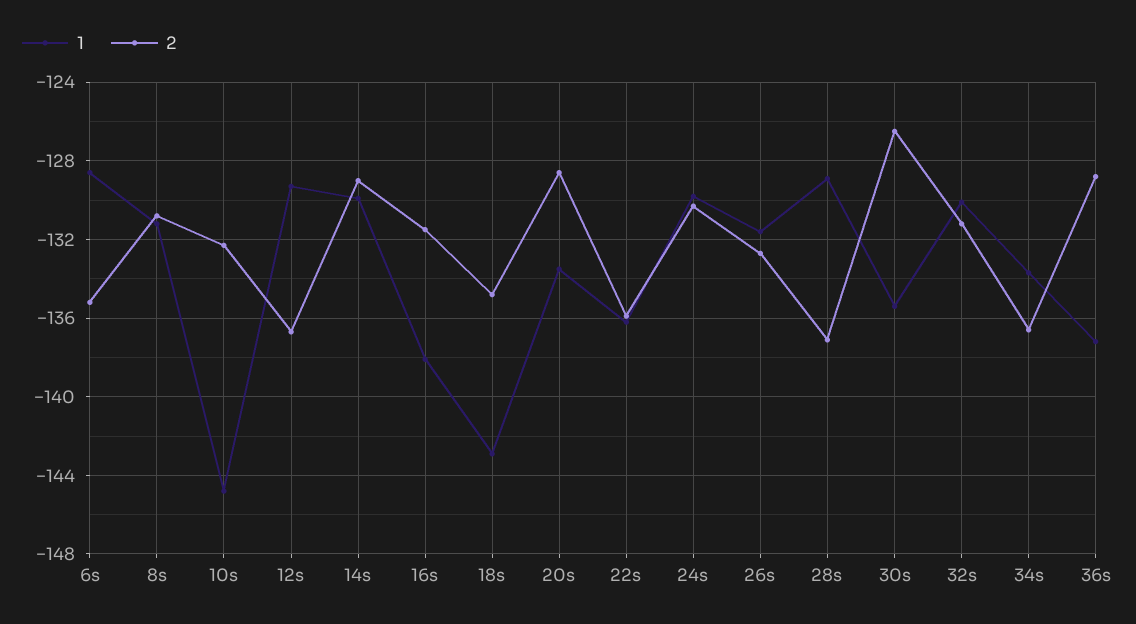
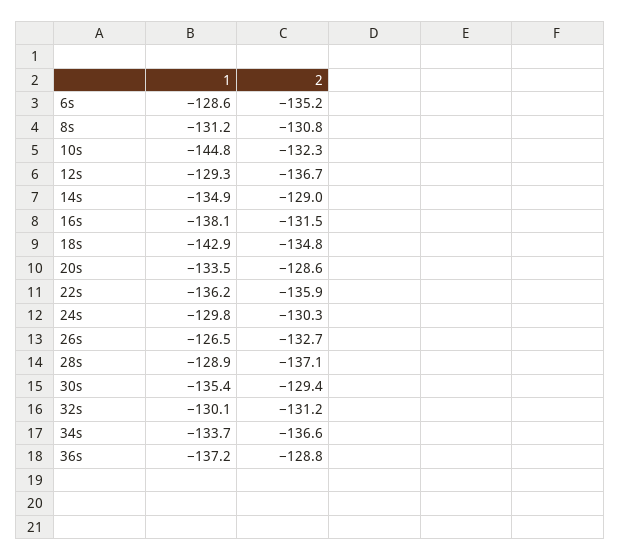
  {
    "1": {
      "6s": -128.6,
      "8s": -131.2,
      "10s": -144.8,
      "12s": -129.3,
-     "14s": -130,
+     "14s": -134.9,
      "16s": -138.1,
      "18s": -142.9,
      "20s": -133.5,
      "22s": -136.2,
      "24s": -129.8,
-     "26s": -131.5,
+     "26s": -126.5,
      "28s": -128.9,
      "30s": -135.4,
      "32s": -130.1,
      "34s": -133.7,
      "36s": -137.2
    },
    "2": {
      "6s": -135.2,
      "8s": -130.8,
      "10s": -132.3,
      "12s": -136.7,
      "14s": -129,
      "16s": -131.5,
      "18s": -134.8,
      "20s": -128.6,
      "22s": -135.9,
      "24s": -130.3,
      "26s": -132.7,
      "28s": -137.1,
-     "30s": -126.5,
+     "30s": -129.4,
      "32s": -131.2,
      "34s": -136.6,
      "36s": -128.8
    }
  }

